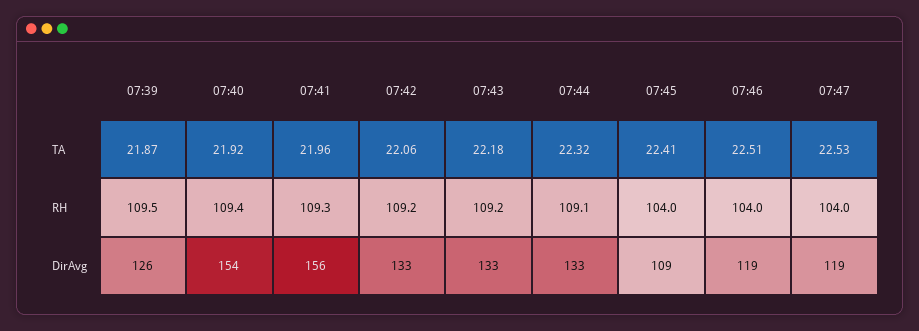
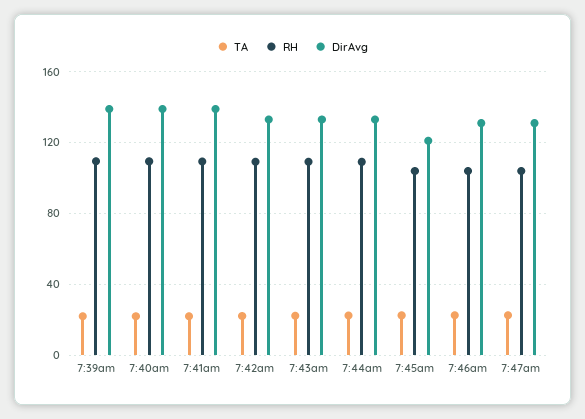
  {
    "TA": {
      "07:39": 21.87,
      "07:40": 21.92,
      "07:41": 21.96,
      "07:42": 22.06,
      "07:43": 22.18,
      "07:44": 22.32,
      "07:45": 22.41,
      "07:46": 22.51,
      "07:47": 22.53
    },
    "RH": {
      "07:39": 109.5,
      "07:40": 109.4,
      "07:41": 109.3,
      "07:42": 109.2,
      "07:43": 109.2,
      "07:44": 109.1,
      "07:45": 104,
      "07:46": 104,
      "07:47": 104
    },
    "DirAvg": {
-     "07:39": 126,
+     "07:39": 140,
-     "07:40": 154,
+     "07:40": 140,
-     "07:41": 156,
+     "07:41": 140,
      "07:42": 133,
      "07:43": 133,
      "07:44": 133,
-     "07:45": 109,
+     "07:45": 120,
-     "07:46": 119,
+     "07:46": 130,
-     "07:47": 119
+     "07:47": 130
    }
  }

